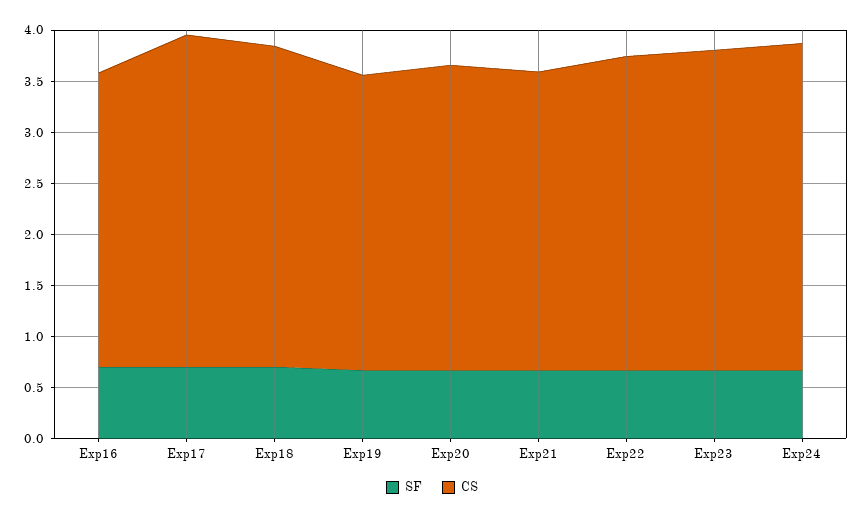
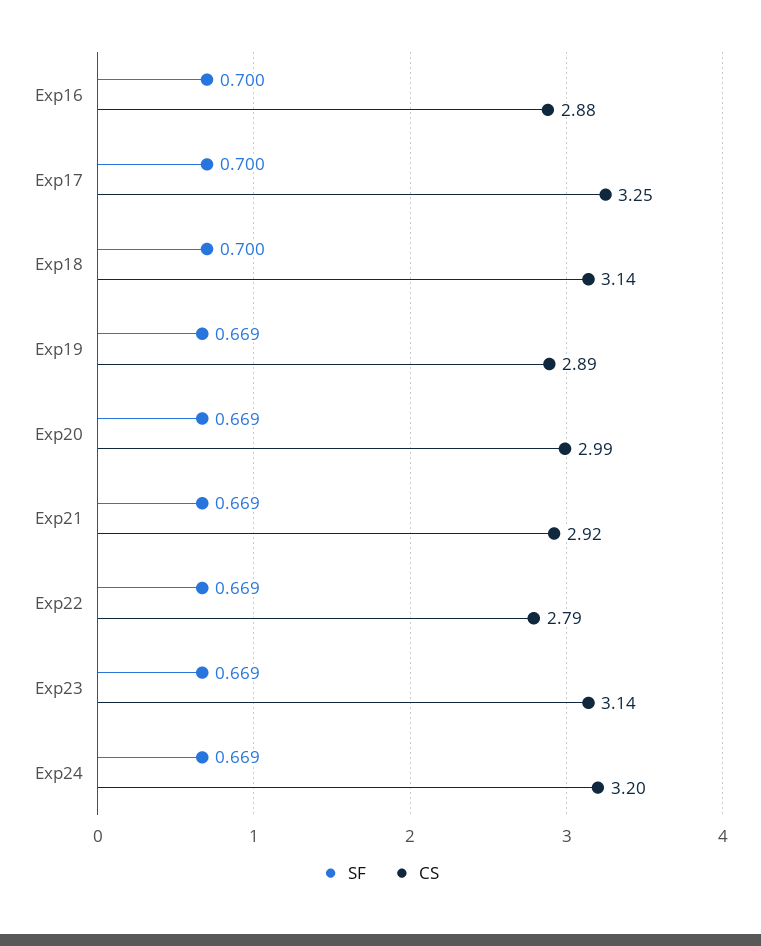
  {
    "SF": {
      "Exp16": 0.7,
      "Exp17": 0.7,
      "Exp18": 0.7,
      "Exp19": 0.669,
      "Exp20": 0.669,
      "Exp21": 0.669,
      "Exp22": 0.669,
      "Exp23": 0.669,
      "Exp24": 0.669
    },
    "CS": {
      "Exp16": 2.88,
      "Exp17": 3.25,
      "Exp18": 3.14,
      "Exp19": 2.89,
      "Exp20": 2.99,
      "Exp21": 2.92,
-     "Exp22": 3.1,
+     "Exp22": 2.79,
      "Exp23": 3.14,
      "Exp24": 3.2
    }
  }

